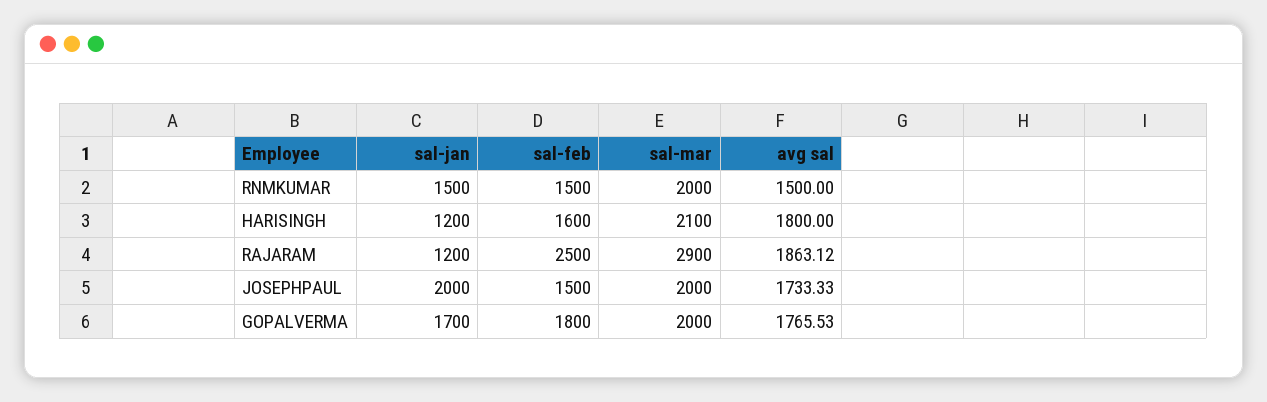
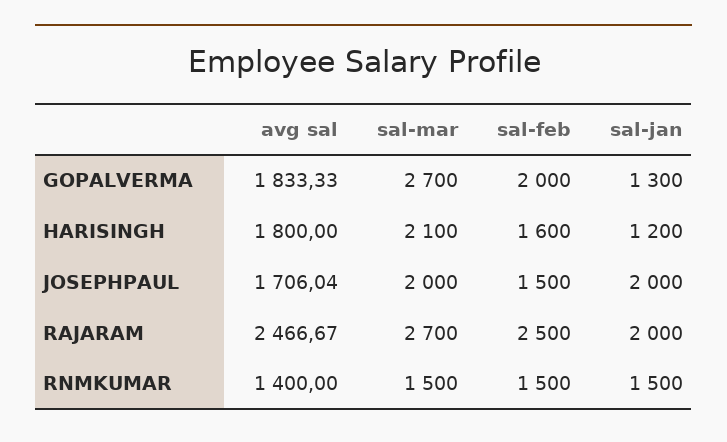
  {
    "sal-jan": {
      "RNMKUMAR": 1500,
      "HARISINGH": 1200,
-     "RAJARAM": 1200,
+     "RAJARAM": 2000,
      "JOSEPHPAUL": 2000,
-     "GOPALVERMA": 1700
+     "GOPALVERMA": 1300
    },
    "sal-feb": {
      "RNMKUMAR": 1500,
      "HARISINGH": 1600,
      "RAJARAM": 2500,
      "JOSEPHPAUL": 1500,
-     "GOPALVERMA": 1800
+     "GOPALVERMA": 2000
    },
    "sal-mar": {
-     "RNMKUMAR": 2000,
+     "RNMKUMAR": 1500,
      "HARISINGH": 2100,
-     "RAJARAM": 2900,
+     "RAJARAM": 2700,
      "JOSEPHPAUL": 2000,
-     "GOPALVERMA": 2000
+     "GOPALVERMA": 2700
    },
    "avg sal": {
-     "RNMKUMAR": 1500,
+     "RNMKUMAR": 1400,
      "HARISINGH": 1800,
-     "RAJARAM": 1863.12,
+     "RAJARAM": 2466.67,
-     "JOSEPHPAUL": 1733.33,
+     "JOSEPHPAUL": 1706.04,
-     "GOPALVERMA": 1765.53
+     "GOPALVERMA": 1833.33
    }
  }

